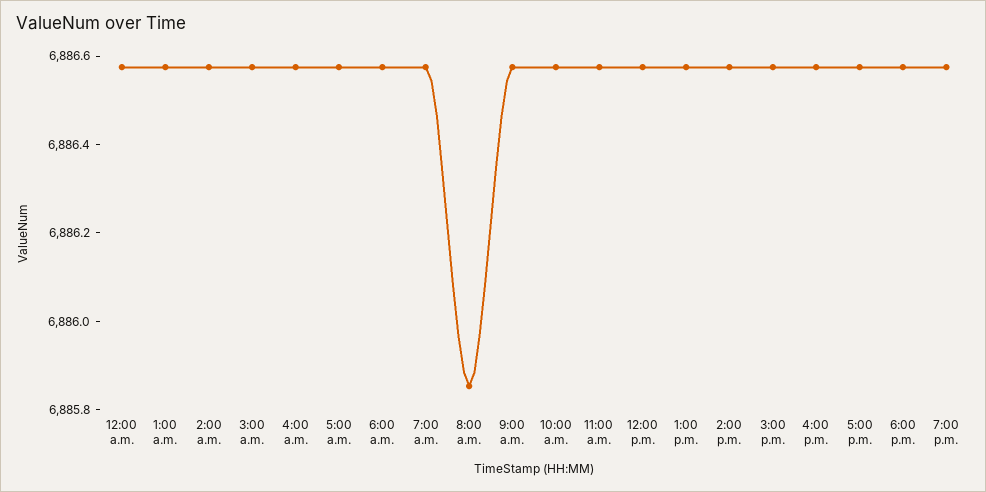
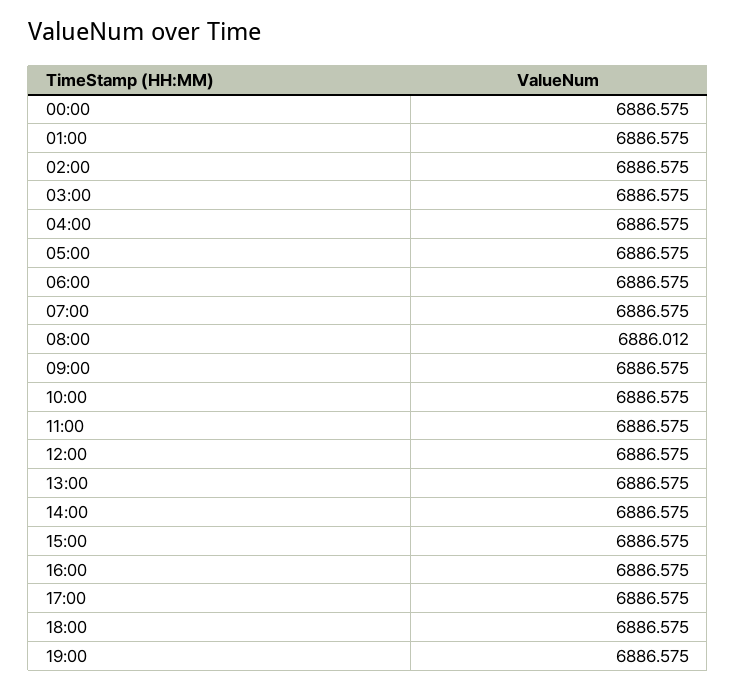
  {
    "12:00 a.m.": 6886.575,
    "1:00 a.m.": 6886.575,
    "2:00 a.m.": 6886.575,
    "3:00 a.m.": 6886.575,
    "4:00 a.m.": 6886.575,
    "5:00 a.m.": 6886.575,
    "6:00 a.m.": 6886.575,
    "7:00 a.m.": 6886.575,
-   "8:00 a.m.": 6885.85,
+   "8:00 a.m.": 6886.012,
    "9:00 a.m.": 6886.575,
    "10:00 a.m.": 6886.575,
    "11:00 a.m.": 6886.575,
    "12:00 p.m.": 6886.575,
    "1:00 p.m.": 6886.575,
    "2:00 p.m.": 6886.575,
    "3:00 p.m.": 6886.575,
    "4:00 p.m.": 6886.575,
    "5:00 p.m.": 6886.575,
    "6:00 p.m.": 6886.575,
    "7:00 p.m.": 6886.575
  }

